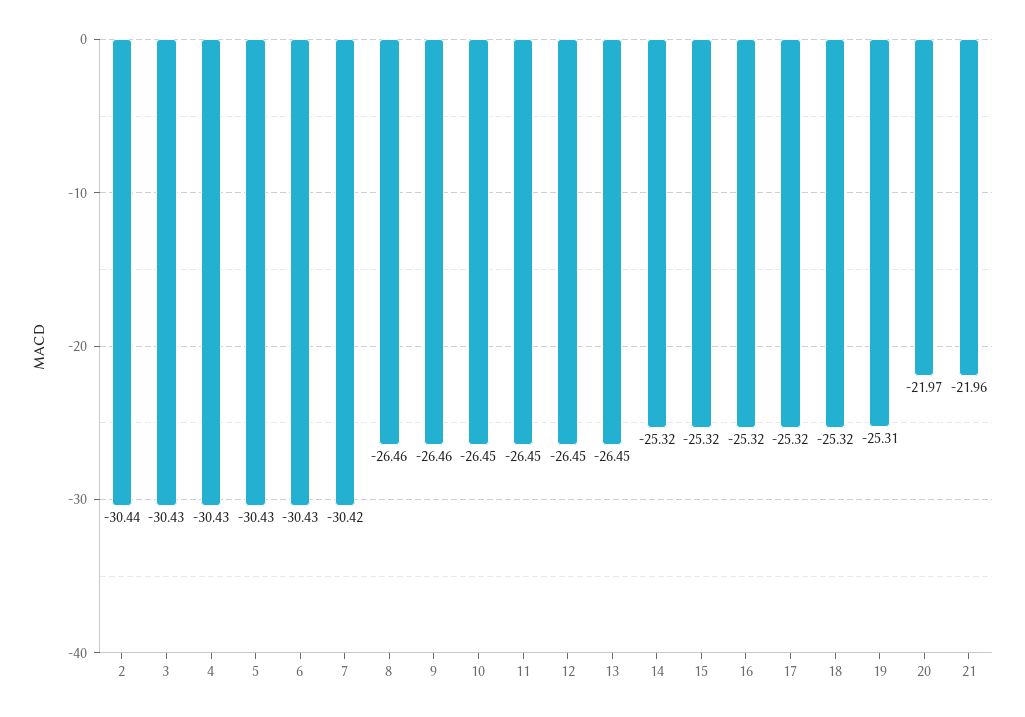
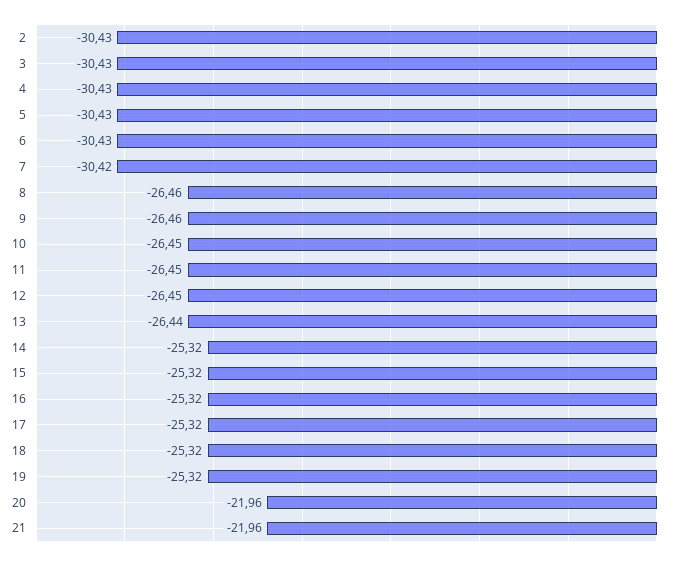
  {
-   "2": -30.44,
+   "2": -30.43,
    "3": -30.43,
    "4": -30.43,
    "5": -30.43,
    "6": -30.43,
    "7": -30.42,
    "8": -26.46,
    "9": -26.46,
    "10": -26.45,
    "11": -26.45,
    "12": -26.45,
-   "13": -26.45,
+   "13": -26.44,
    "14": -25.32,
    "15": -25.32,
    "16": -25.32,
    "17": -25.32,
    "18": -25.32,
-   "19": -25.31,
+   "19": -25.32,
-   "20": -21.97,
+   "20": -21.96,
    "21": -21.96
  }

